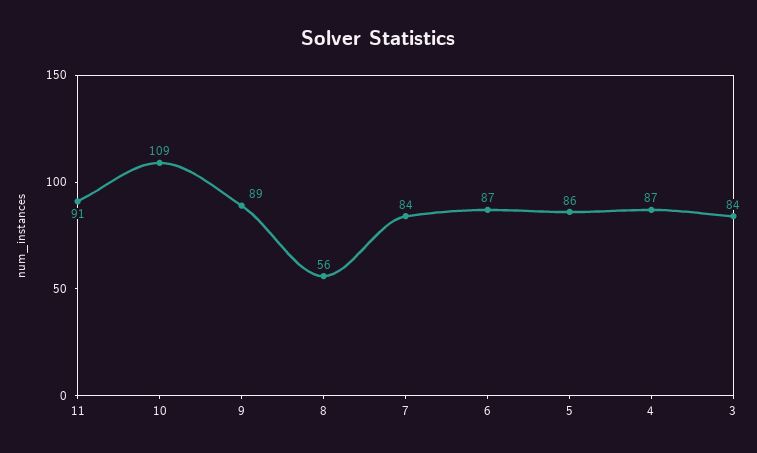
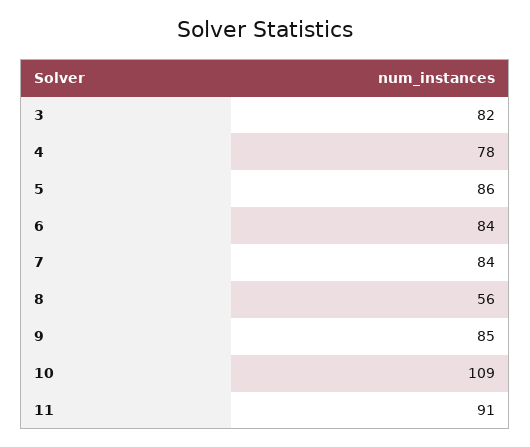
  {
    "11": 91,
    "10": 109,
-   "9": 89,
+   "9": 85,
    "8": 56,
    "7": 84,
-   "6": 87,
+   "6": 84,
    "5": 86,
-   "4": 87,
+   "4": 78,
-   "3": 84
+   "3": 82
  }

